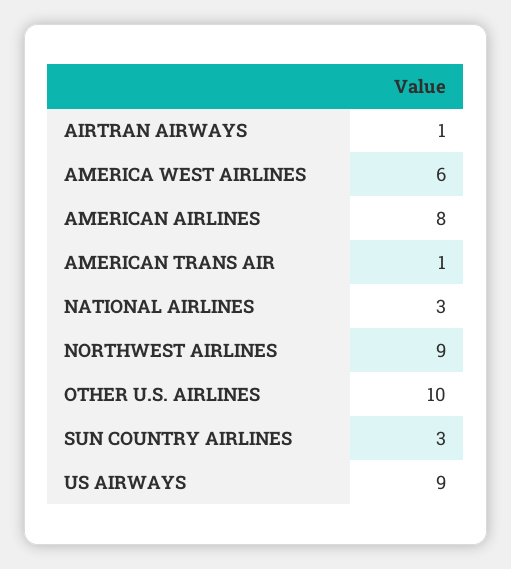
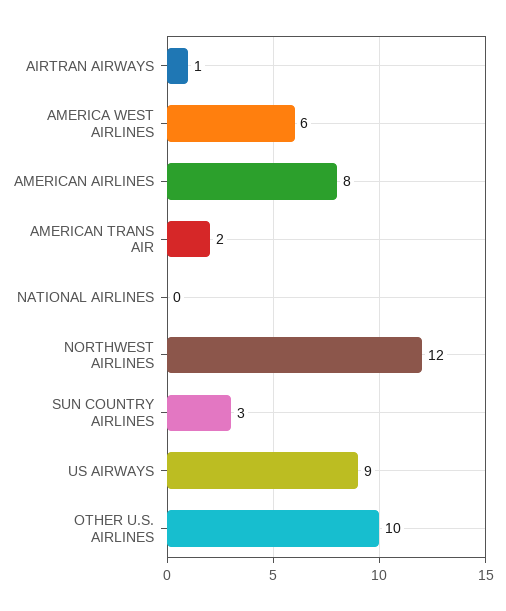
  {
    "AIRTRAN AIRWAYS": 1,
    "AMERICA WEST AIRLINES": 6,
    "AMERICAN AIRLINES": 8,
-   "AMERICAN TRANS AIR": 1,
+   "AMERICAN TRANS AIR": 2,
-   "NATIONAL AIRLINES": 3,
+   "NATIONAL AIRLINES": 0,
-   "NORTHWEST AIRLINES": 9,
+   "NORTHWEST AIRLINES": 12,
    "OTHER U.S. AIRLINES": 10,
    "SUN COUNTRY AIRLINES": 3,
    "US AIRWAYS": 9
  }

